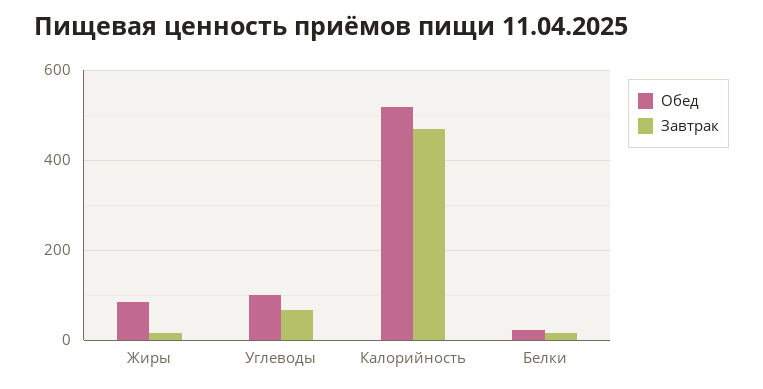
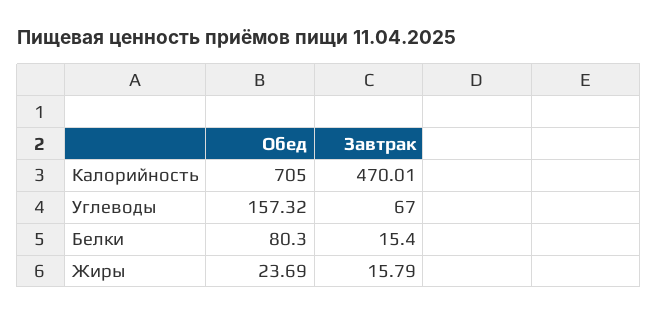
  {
    "Обед": {
-     "Жиры": 80,
+     "Жиры": 23.69,
-     "Углеводы": 100,
+     "Углеводы": 157.32,
-     "Калорийность": 520,
+     "Калорийность": 705,
-     "Белки": 20
+     "Белки": 80.3
    },
    "Завтрак": {
      "Жиры": 15.79,
      "Углеводы": 67,
      "Калорийность": 470.01,
      "Белки": 15.4
    }
  }

